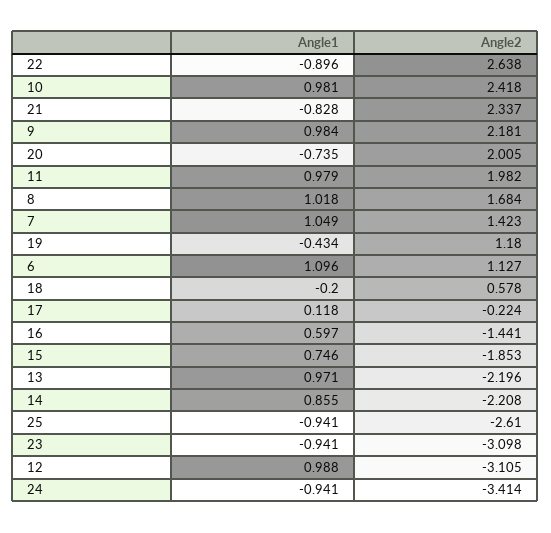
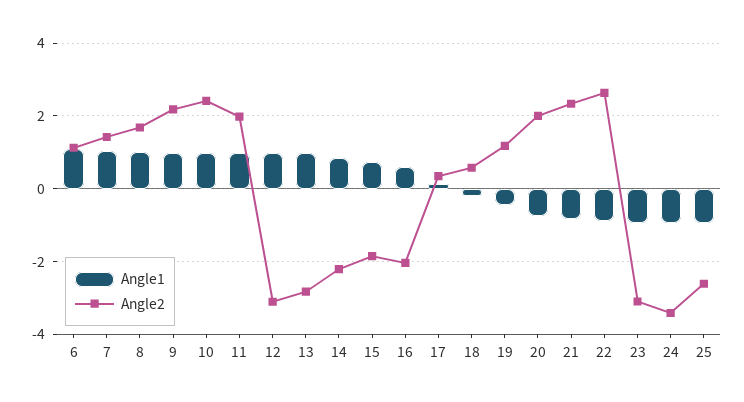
  {
    "Angle1": {
      "22": -0.896,
      "10": 0.981,
      "21": -0.828,
      "9": 0.984,
      "20": -0.735,
      "11": 0.979,
      "8": 1.018,
      "7": 1.049,
      "19": -0.434,
      "6": 1.096,
      "18": -0.2,
      "17": 0.118,
      "16": 0.597,
      "15": 0.746,
      "13": 0.971,
      "14": 0.855,
      "25": -0.941,
      "23": -0.941,
      "12": 0.988,
      "24": -0.941
    },
    "Angle2": {
      "22": 2.638,
      "10": 2.418,
      "21": 2.337,
      "9": 2.181,
      "20": 2.005,
      "11": 1.982,
      "8": 1.684,
      "7": 1.423,
      "19": 1.18,
      "6": 1.127,
      "18": 0.578,
-     "17": -0.224,
+     "17": 0.4,
-     "16": -1.441,
+     "16": -2,
      "15": -1.853,
-     "13": -2.196,
+     "13": -2.8,
      "14": -2.208,
      "25": -2.61,
      "23": -3.098,
      "12": -3.105,
      "24": -3.414
    }
  }

